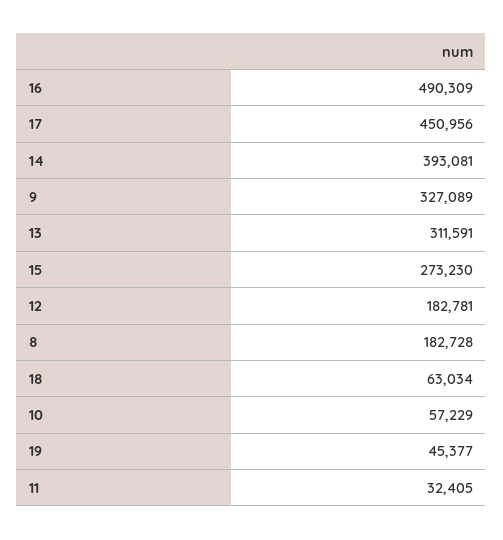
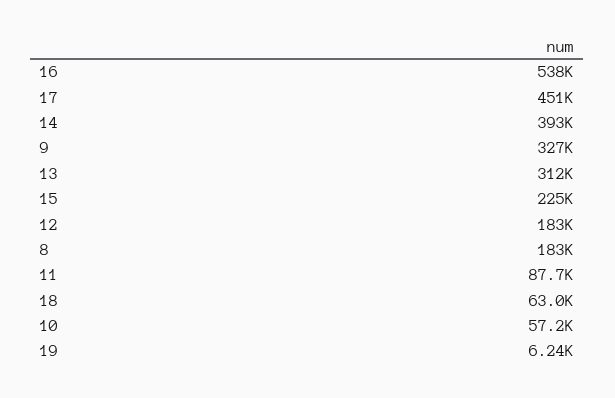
  {
-   "16": 490309,
+   "16": 538000,
    "17": 450956,
    "14": 393081,
    "9": 327089,
    "13": 311591,
-   "15": 273230,
+   "15": 225000,
    "12": 182781,
    "8": 182728,
    "18": 63034,
    "10": 57229,
-   "19": 45377,
+   "19": 6240,
-   "11": 32405
+   "11": 87700
  }

